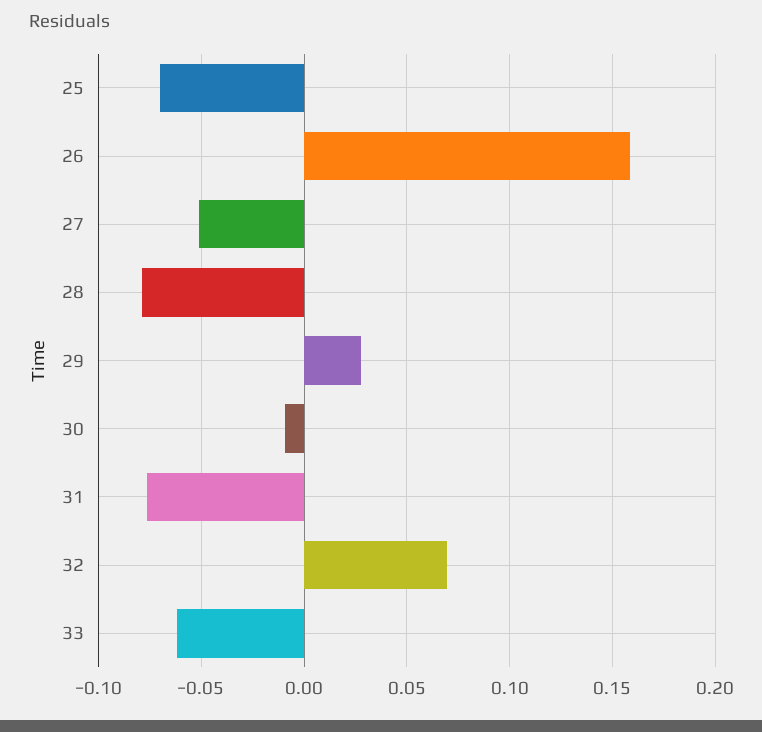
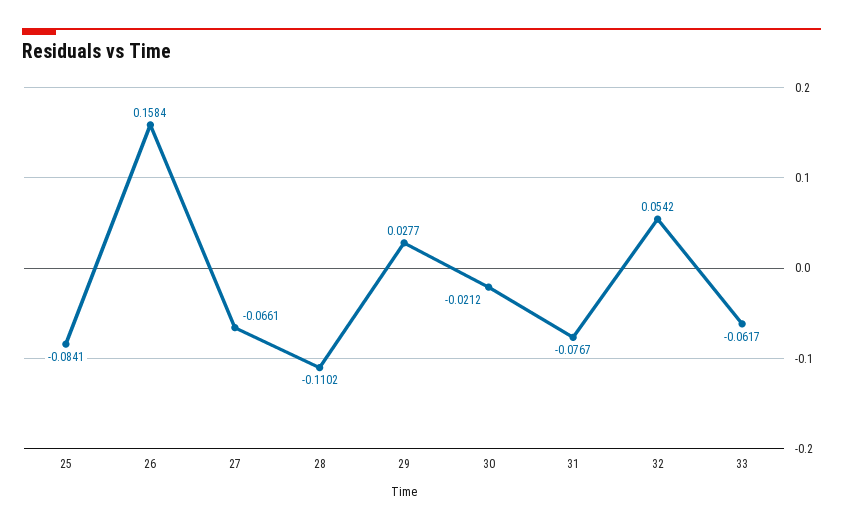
  {
-   "25": -0.07,
+   "25": -0.0841,
    "26": 0.1584,
-   "27": -0.05,
+   "27": -0.0661,
-   "28": -0.08,
+   "28": -0.1102,
    "29": 0.0277,
-   "30": -0.01,
+   "30": -0.0212,
    "31": -0.0767,
-   "32": 0.07,
+   "32": 0.0542,
    "33": -0.0617
  }

